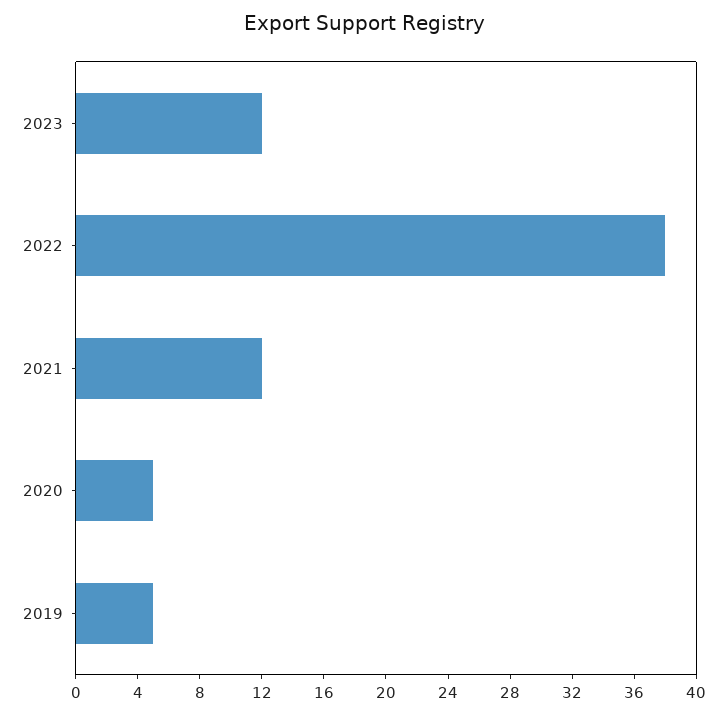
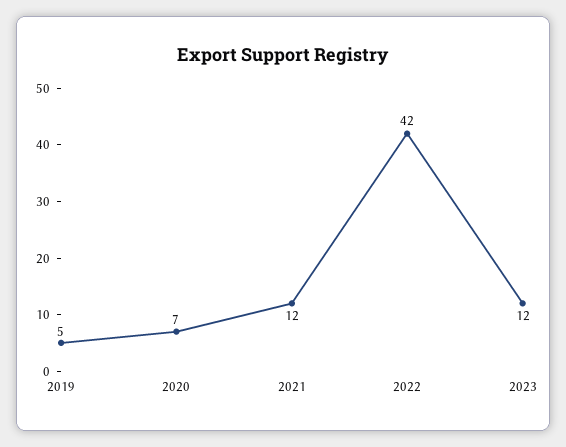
  {
    "2023": 12,
-   "2022": 38,
+   "2022": 42,
    "2021": 12,
-   "2020": 5,
+   "2020": 7,
    "2019": 5
  }

